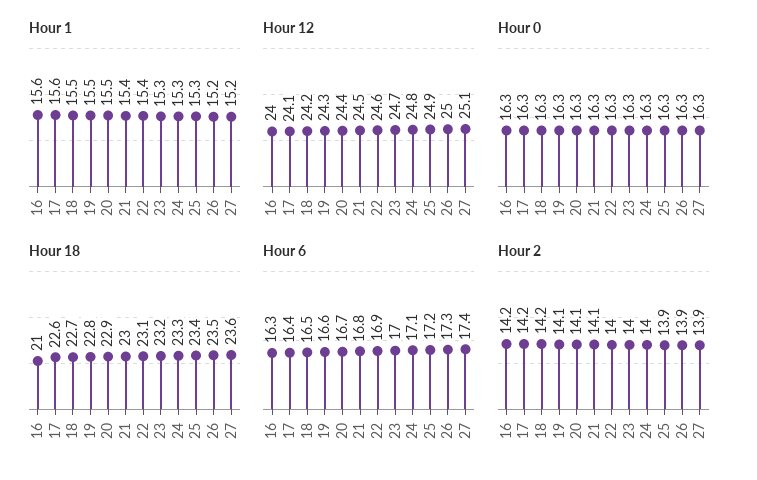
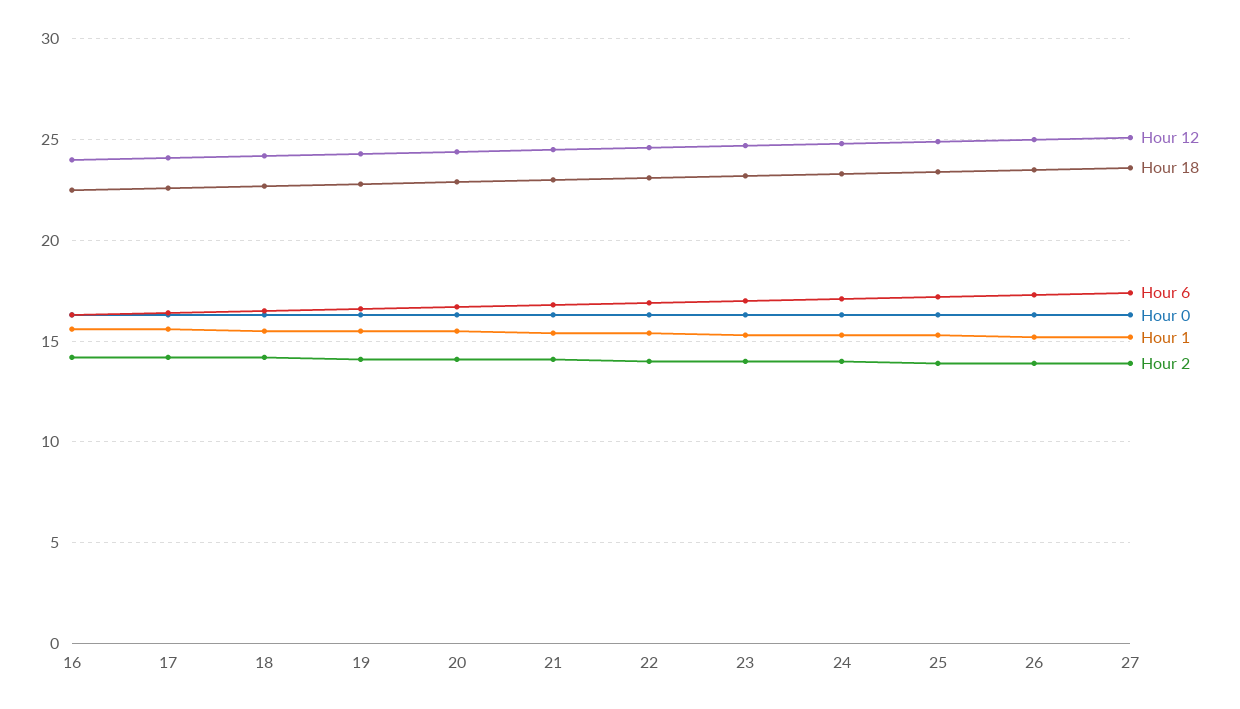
  {
    "Hour 1": {
      "16": 15.6,
      "17": 15.6,
      "18": 15.5,
      "19": 15.5,
      "20": 15.5,
      "21": 15.4,
      "22": 15.4,
      "23": 15.3,
      "24": 15.3,
      "25": 15.3,
      "26": 15.2,
      "27": 15.2
    },
    "Hour 12": {
      "16": 24,
      "17": 24.1,
      "18": 24.2,
      "19": 24.3,
      "20": 24.4,
      "21": 24.5,
      "22": 24.6,
      "23": 24.7,
      "24": 24.8,
      "25": 24.9,
      "26": 25,
      "27": 25.1
    },
    "Hour 0": {
      "16": 16.3,
      "17": 16.3,
      "18": 16.3,
      "19": 16.3,
      "20": 16.3,
      "21": 16.3,
      "22": 16.3,
      "23": 16.3,
      "24": 16.3,
      "25": 16.3,
      "26": 16.3,
      "27": 16.3
    },
    "Hour 18": {
-     "16": 21,
+     "16": 22.5,
      "17": 22.6,
      "18": 22.7,
      "19": 22.8,
      "20": 22.9,
      "21": 23,
      "22": 23.1,
      "23": 23.2,
      "24": 23.3,
      "25": 23.4,
      "26": 23.5,
      "27": 23.6
    },
    "Hour 6": {
      "16": 16.3,
      "17": 16.4,
      "18": 16.5,
      "19": 16.6,
      "20": 16.7,
      "21": 16.8,
      "22": 16.9,
      "23": 17,
      "24": 17.1,
      "25": 17.2,
      "26": 17.3,
      "27": 17.4
    },
    "Hour 2": {
      "16": 14.2,
      "17": 14.2,
      "18": 14.2,
      "19": 14.1,
      "20": 14.1,
      "21": 14.1,
      "22": 14,
      "23": 14,
      "24": 14,
      "25": 13.9,
      "26": 13.9,
      "27": 13.9
    }
  }

